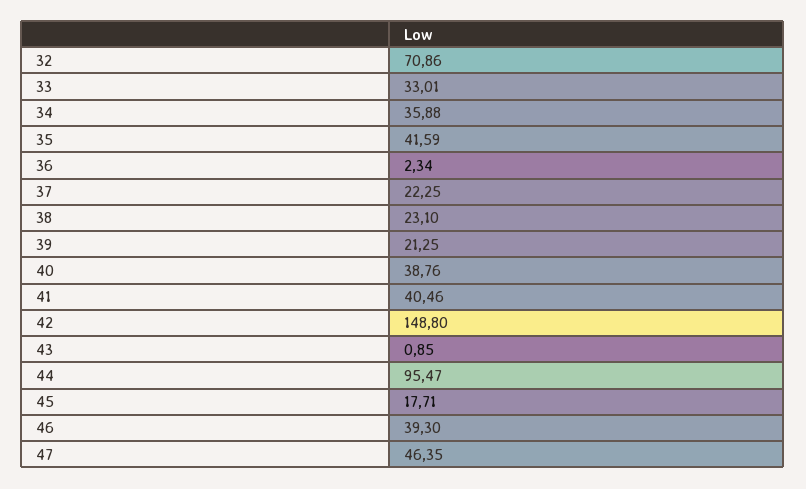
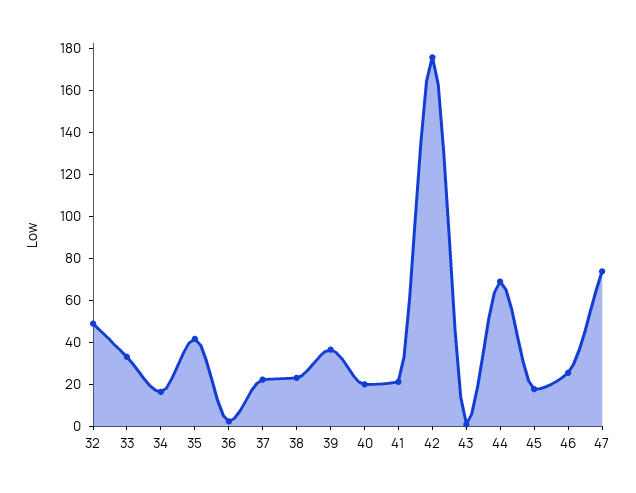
  {
-   "32": 70.86,
+   "32": 50,
    "33": 33.01,
-   "34": 35.88,
+   "34": 15,
    "35": 41.59,
    "36": 2.34,
    "37": 22.25,
    "38": 23.1,
-   "39": 21.25,
+   "39": 35,
-   "40": 38.76,
+   "40": 20,
-   "41": 40.46,
+   "41": 20,
-   "42": 148.8,
+   "42": 175,
    "43": 0.85,
-   "44": 95.47,
+   "44": 70,
    "45": 17.71,
-   "46": 39.3,
+   "46": 25,
-   "47": 46.35
+   "47": 75
  }

